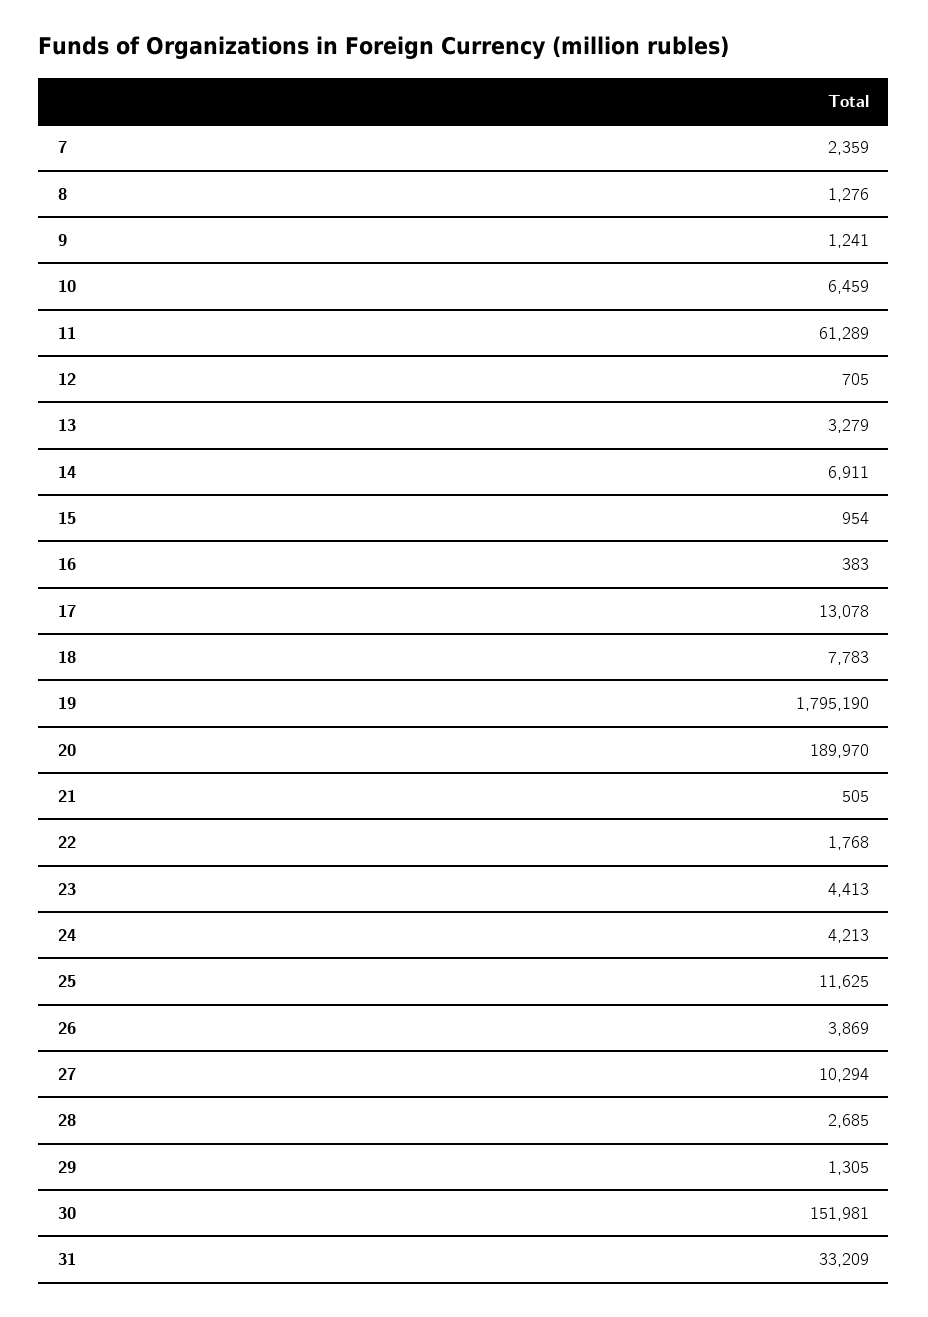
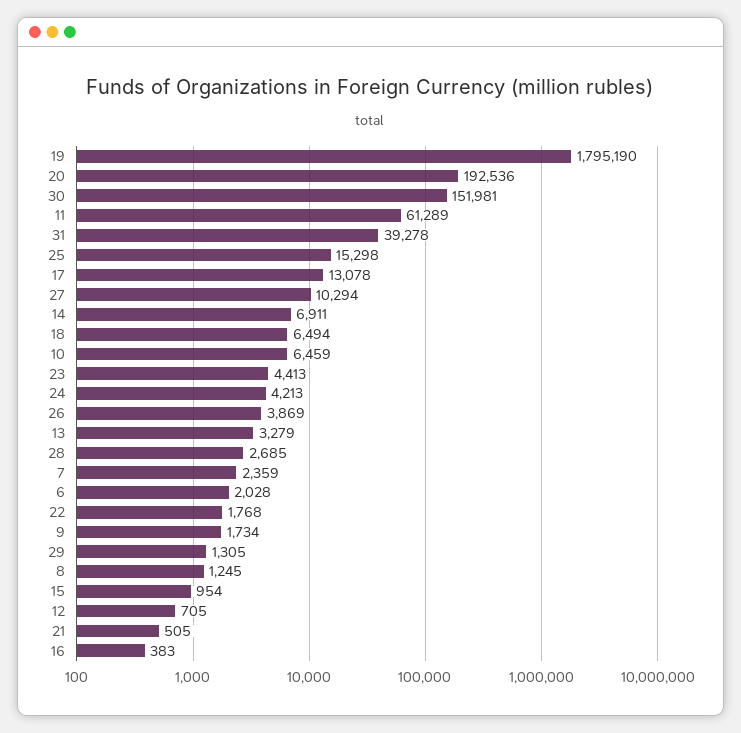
  {
    "7": 2359,
-   "8": 1276,
+   "8": 1245,
-   "9": 1241,
+   "9": 1734,
    "10": 6459,
    "11": 61289,
    "12": 705,
    "13": 3279,
    "14": 6911,
    "15": 954,
    "16": 383,
    "17": 13078,
-   "18": 7783,
+   "18": 6494,
    "19": 1795190,
-   "20": 189970,
+   "20": 192536,
    "21": 505,
    "22": 1768,
    "23": 4413,
    "24": 4213,
-   "25": 11625,
+   "25": 15298,
    "26": 3869,
    "27": 10294,
    "28": 2685,
    "29": 1305,
    "30": 151981,
-   "31": 33209
+   "31": 39278,
+   "6": 2028
  }

